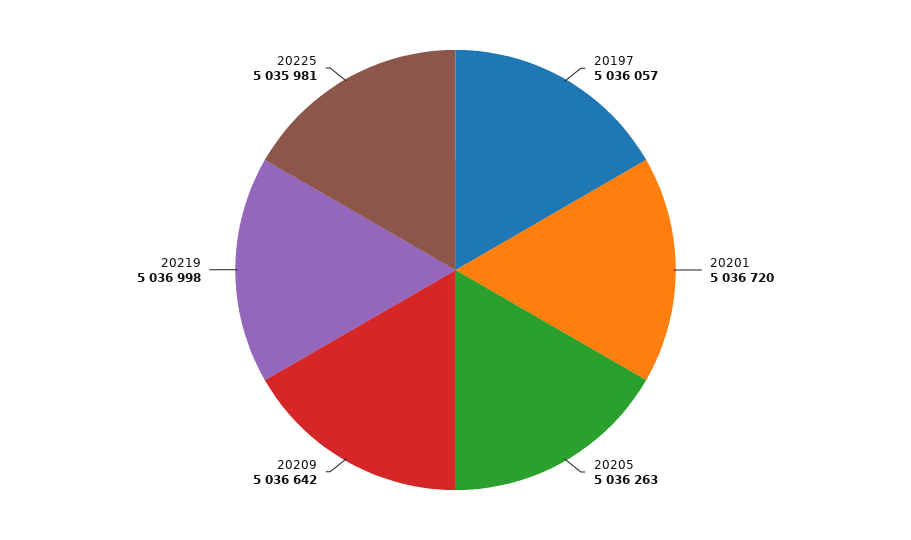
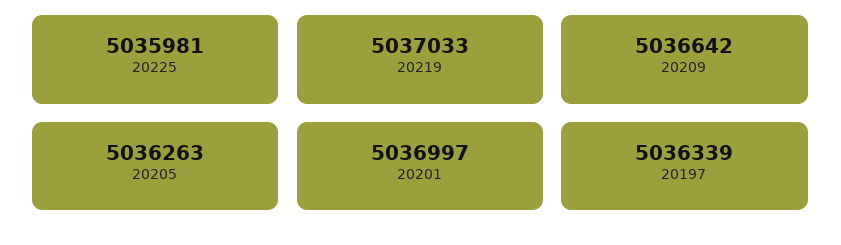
  {
-   "20197": 5036057,
+   "20197": 5036339,
-   "20201": 5036720,
+   "20201": 5036997,
    "20205": 5036263,
    "20209": 5036642,
-   "20219": 5036998,
+   "20219": 5037033,
    "20225": 5035981
  }

